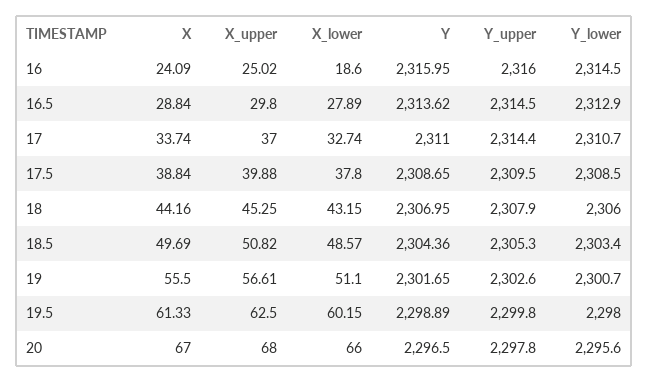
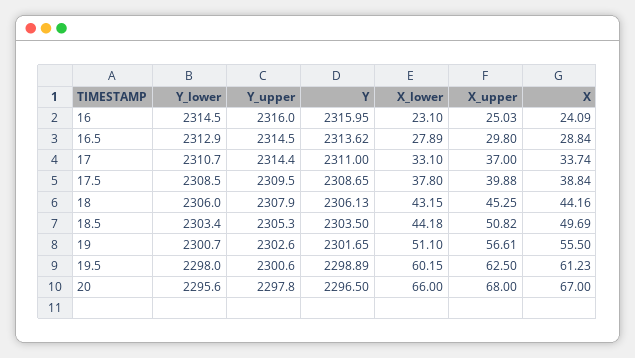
  {
    "X": {
      "16": 24.09,
      "16.5": 28.84,
      "17": 33.74,
      "17.5": 38.84,
      "18": 44.16,
      "18.5": 49.69,
      "19": 55.5,
-     "19.5": 61.33,
+     "19.5": 61.23,
      "20": 67
    },
    "X_upper": {
-     "16": 25.02,
+     "16": 25.03,
      "16.5": 29.8,
      "17": 37,
      "17.5": 39.88,
      "18": 45.25,
      "18.5": 50.82,
      "19": 56.61,
      "19.5": 62.5,
      "20": 68
    },
    "X_lower": {
-     "16": 18.6,
+     "16": 23.1,
      "16.5": 27.89,
-     "17": 32.74,
+     "17": 33.1,
      "17.5": 37.8,
      "18": 43.15,
-     "18.5": 48.57,
+     "18.5": 44.18,
      "19": 51.1,
      "19.5": 60.15,
      "20": 66
    },
    "Y": {
      "16": 2315.95,
      "16.5": 2313.62,
      "17": 2311,
      "17.5": 2308.65,
-     "18": 2306.95,
+     "18": 2306.13,
-     "18.5": 2304.36,
+     "18.5": 2303.5,
      "19": 2301.65,
      "19.5": 2298.89,
      "20": 2296.5
    },
    "Y_upper": {
      "16": 2316,
      "16.5": 2314.5,
      "17": 2314.4,
      "17.5": 2309.5,
      "18": 2307.9,
      "18.5": 2305.3,
      "19": 2302.6,
-     "19.5": 2299.8,
+     "19.5": 2300.6,
      "20": 2297.8
    },
    "Y_lower": {
      "16": 2314.5,
      "16.5": 2312.9,
      "17": 2310.7,
      "17.5": 2308.5,
      "18": 2306,
      "18.5": 2303.4,
      "19": 2300.7,
      "19.5": 2298,
      "20": 2295.6
    }
  }

